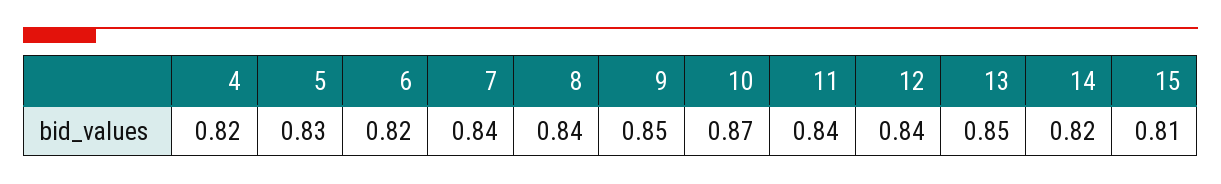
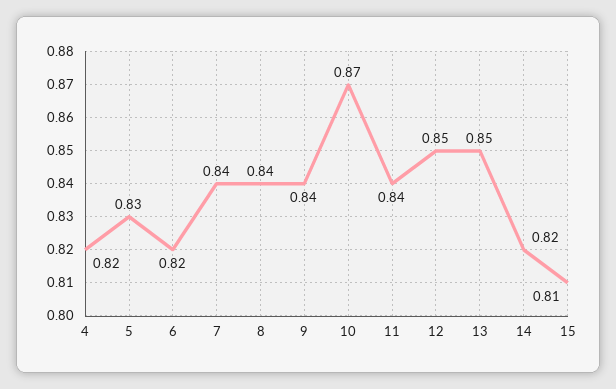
  {
    "4": 0.82,
    "5": 0.83,
    "6": 0.82,
    "7": 0.84,
    "8": 0.84,
-   "9": 0.85,
+   "9": 0.84,
    "10": 0.87,
    "11": 0.84,
-   "12": 0.84,
+   "12": 0.85,
    "13": 0.85,
    "14": 0.82,
    "15": 0.81
  }

